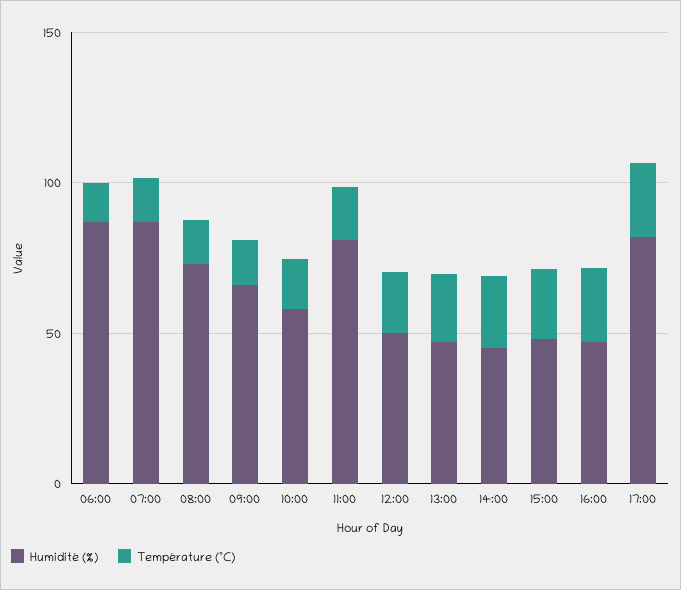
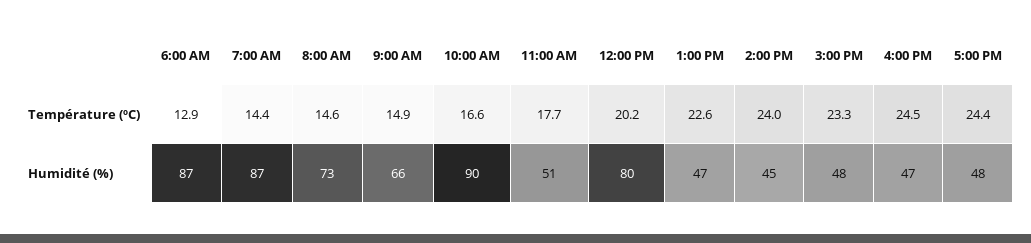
  {
    "Humidité (%)": {
      "06:00": 87,
      "07:00": 87,
      "08:00": 73,
      "09:00": 66,
-     "10:00": 60,
+     "10:00": 90,
-     "11:00": 80,
+     "11:00": 51,
-     "12:00": 50,
+     "12:00": 80,
      "13:00": 47,
      "14:00": 45,
      "15:00": 48,
      "16:00": 47,
-     "17:00": 80
+     "17:00": 48
    },
    "Température (ºC)": {
      "06:00": 12.9,
      "07:00": 14.4,
      "08:00": 14.6,
      "09:00": 14.9,
      "10:00": 16.6,
      "11:00": 17.7,
      "12:00": 20.2,
      "13:00": 22.6,
      "14:00": 24,
      "15:00": 23.3,
      "16:00": 24.5,
      "17:00": 24.4
    }
  }

